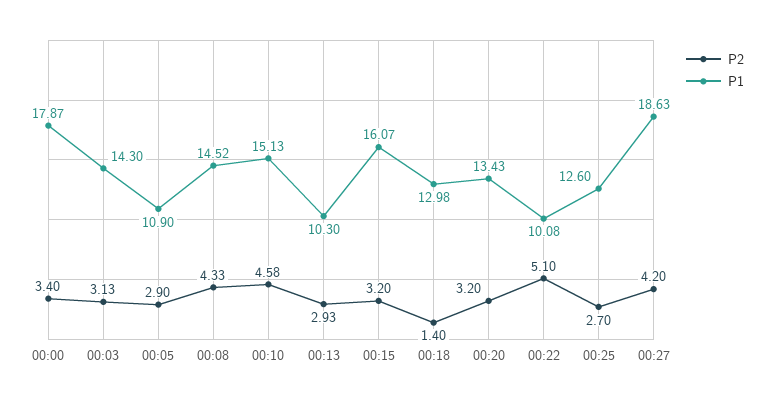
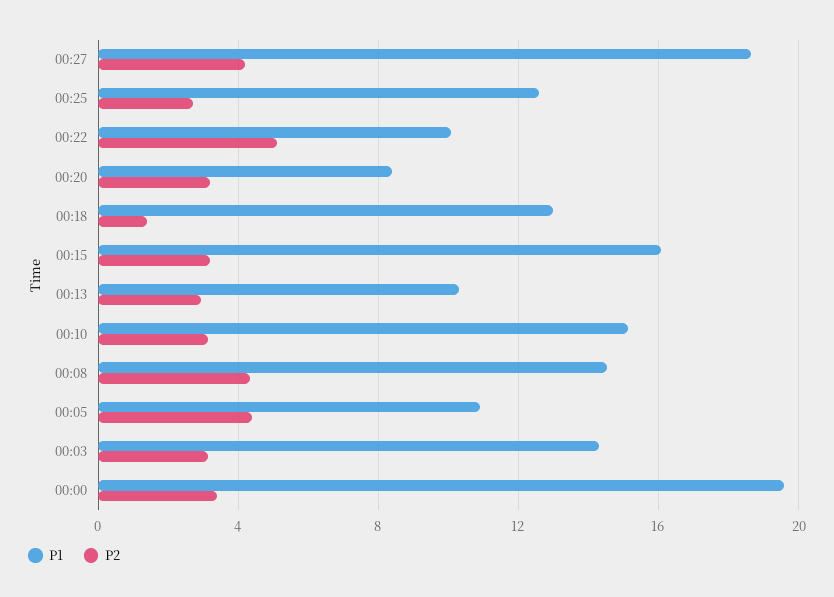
  {
    "P2": {
      "00:00": 3.4,
      "00:03": 3.13,
-     "00:05": 2.9,
+     "00:05": 4.5,
      "00:08": 4.33,
-     "00:10": 4.58,
+     "00:10": 3,
      "00:13": 2.93,
      "00:15": 3.2,
      "00:18": 1.4,
      "00:20": 3.2,
      "00:22": 5.1,
      "00:25": 2.7,
      "00:27": 4.2
    },
    "P1": {
-     "00:00": 17.87,
+     "00:00": 19.5,
      "00:03": 14.3,
      "00:05": 10.9,
      "00:08": 14.52,
      "00:10": 15.13,
      "00:13": 10.3,
      "00:15": 16.07,
      "00:18": 12.98,
-     "00:20": 13.43,
+     "00:20": 8.5,
      "00:22": 10.08,
      "00:25": 12.6,
      "00:27": 18.63
    }
  }

